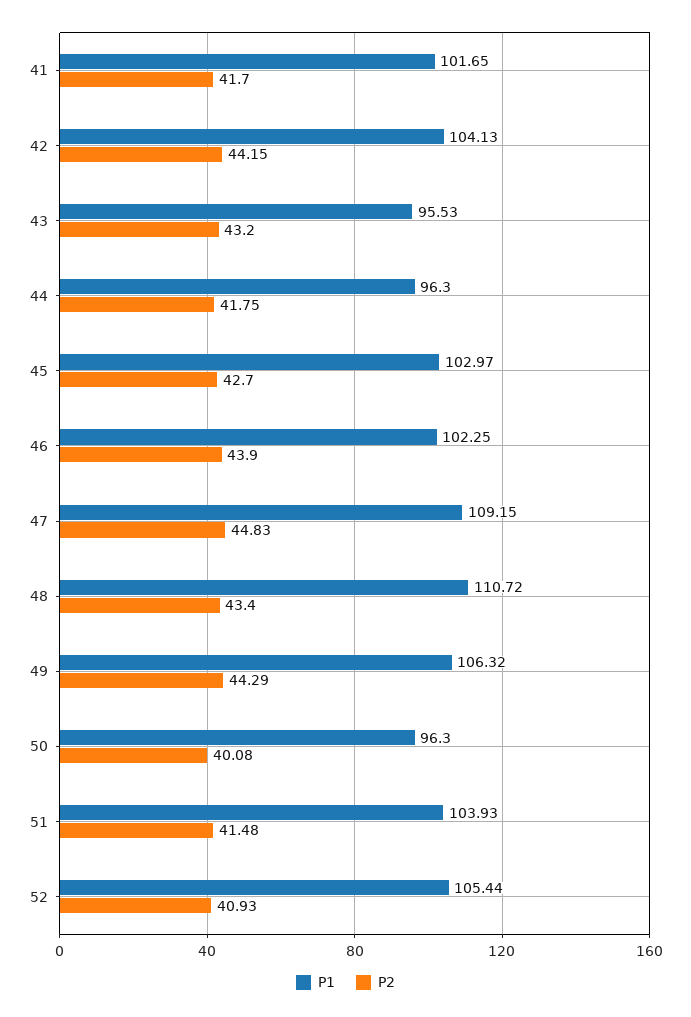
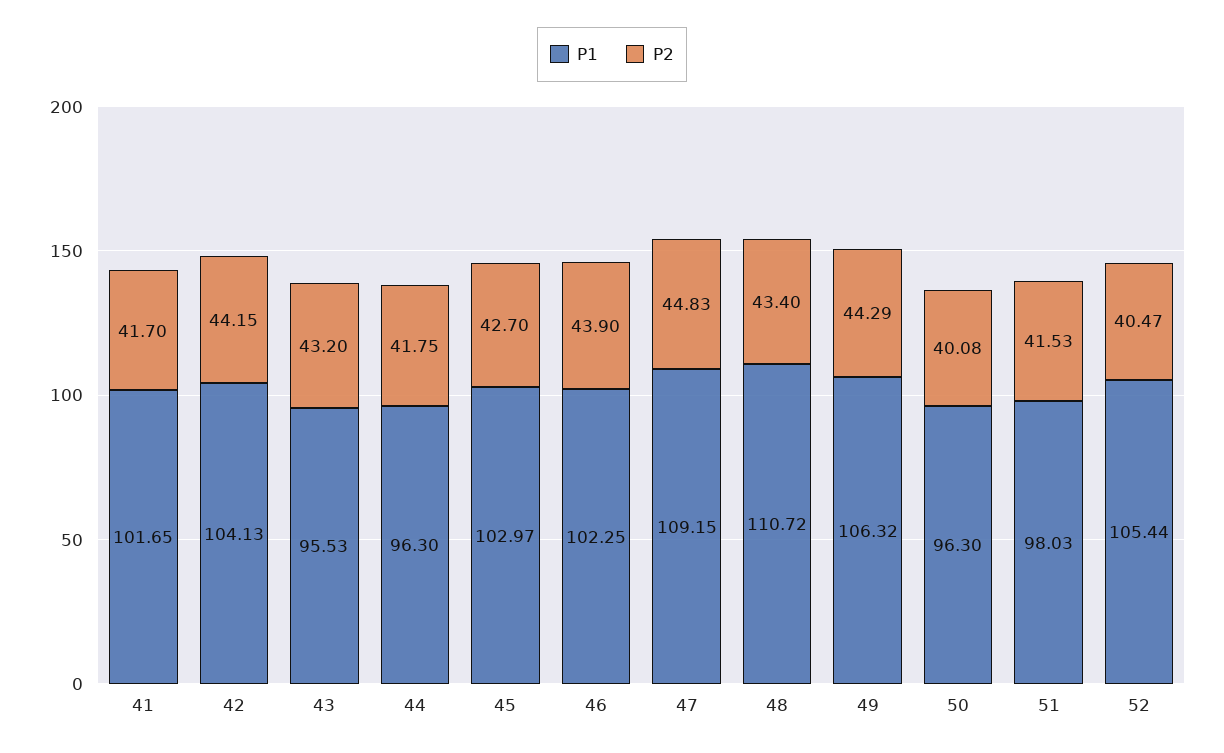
  {
    "P1": {
      "41": 101.65,
      "42": 104.13,
      "43": 95.53,
      "44": 96.3,
      "45": 102.97,
      "46": 102.25,
      "47": 109.15,
      "48": 110.72,
      "49": 106.32,
      "50": 96.3,
-     "51": 103.93,
+     "51": 98.03,
      "52": 105.44
    },
    "P2": {
      "41": 41.7,
      "42": 44.15,
      "43": 43.2,
      "44": 41.75,
      "45": 42.7,
      "46": 43.9,
      "47": 44.83,
      "48": 43.4,
      "49": 44.29,
      "50": 40.08,
-     "51": 41.48,
+     "51": 41.53,
-     "52": 40.93
+     "52": 40.47
    }
  }

